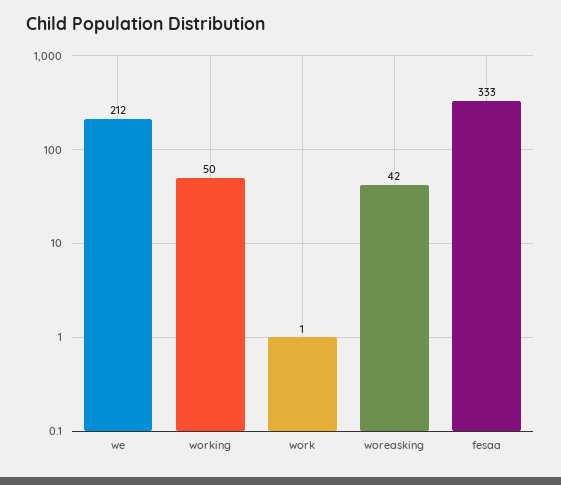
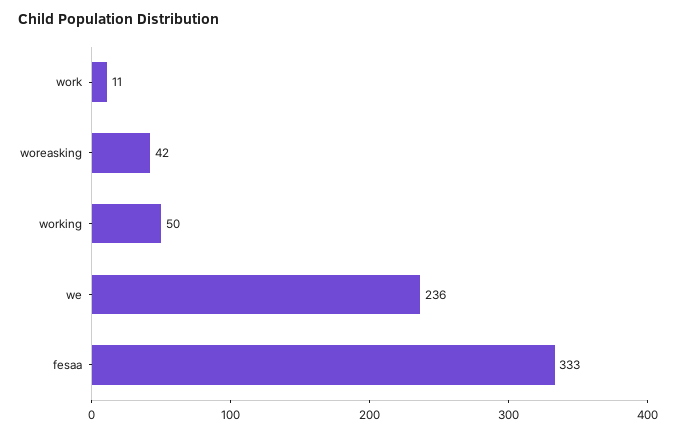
  {
-   "we": 212,
+   "we": 236,
    "working": 50,
-   "work": 1,
+   "work": 11,
    "woreasking": 42,
    "fesaa": 333
  }

